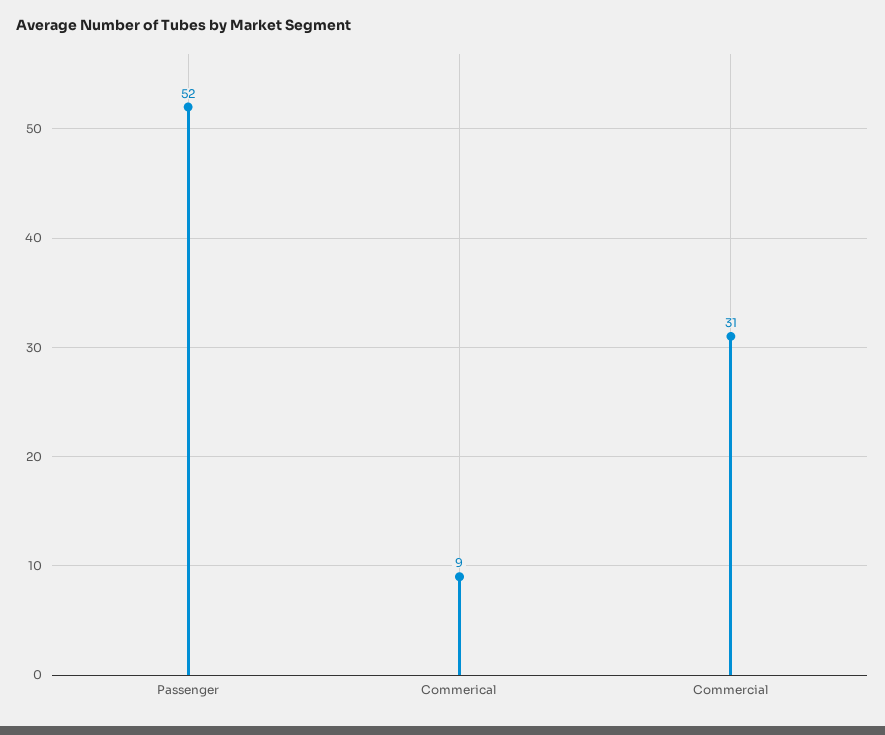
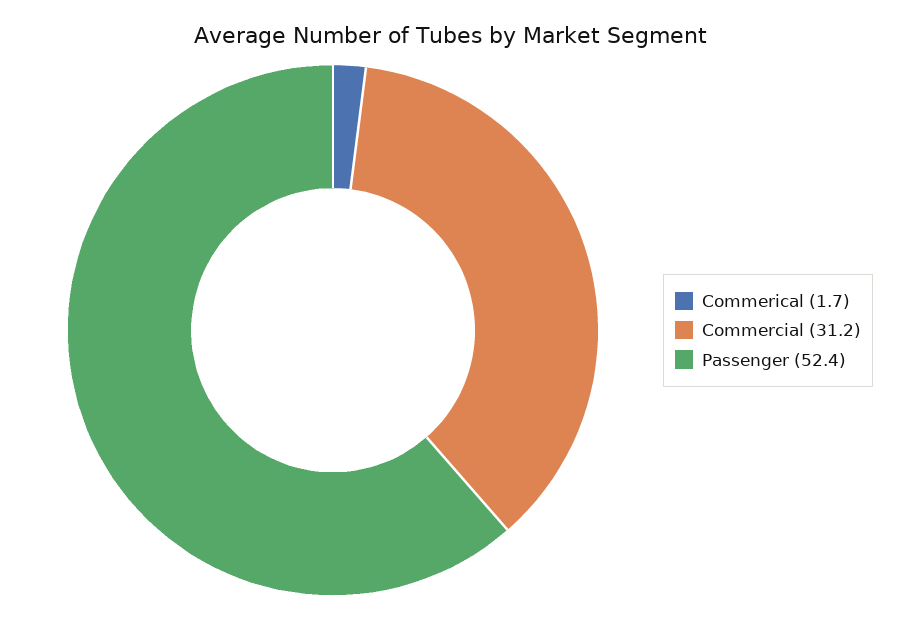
  {
    "Passenger": 52.4,
-   "Commerical": 9,
+   "Commerical": 1.7,
    "Commercial": 31.2
  }

